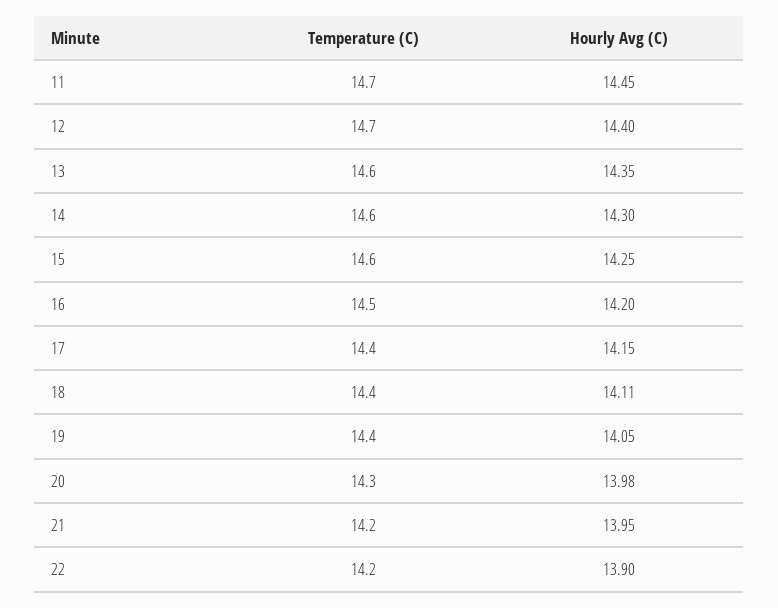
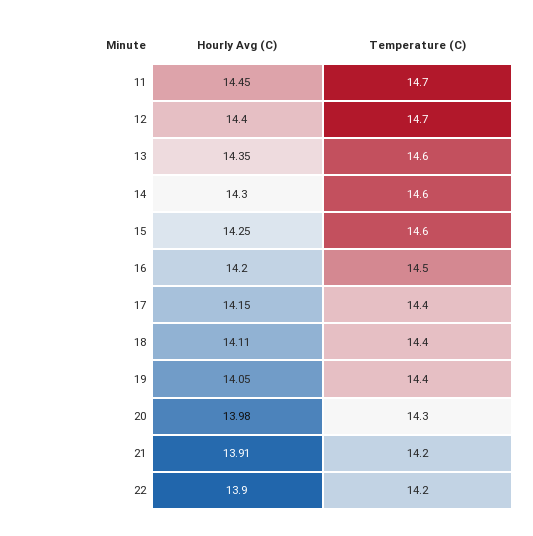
  {
    "Temperature (C)": {
      "11": 14.7,
      "12": 14.7,
      "13": 14.6,
      "14": 14.6,
      "15": 14.6,
      "16": 14.5,
      "17": 14.4,
      "18": 14.4,
      "19": 14.4,
      "20": 14.3,
      "21": 14.2,
      "22": 14.2
    },
    "Hourly Avg (C)": {
      "11": 14.45,
      "12": 14.4,
      "13": 14.35,
      "14": 14.3,
      "15": 14.25,
      "16": 14.2,
      "17": 14.15,
      "18": 14.11,
      "19": 14.05,
      "20": 13.98,
-     "21": 13.95,
+     "21": 13.91,
      "22": 13.9
    }
  }

